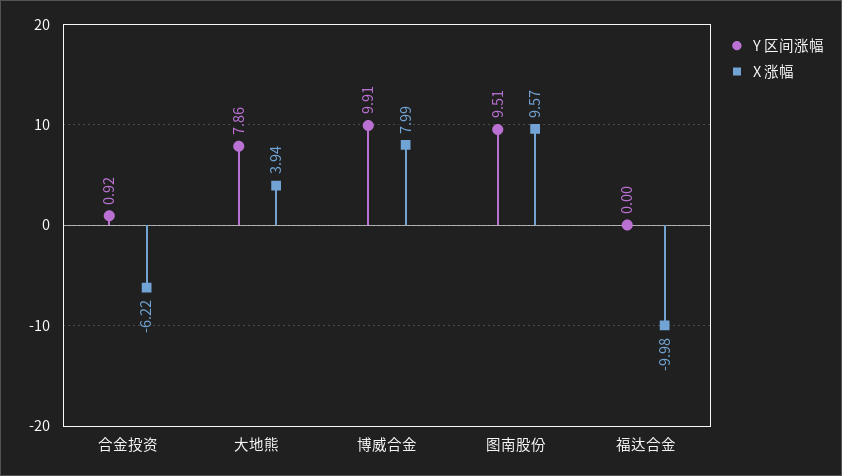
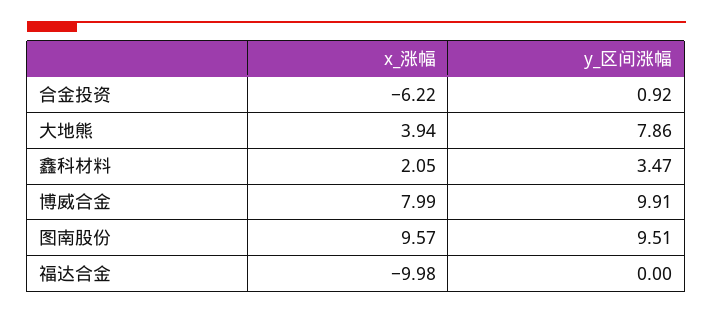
  {
    "Y 区间涨幅": {
      "合金投资": 0.92,
      "大地熊": 7.86,
      "博威合金": 9.91,
      "图南股份": 9.51,
-     "福达合金": 0
+     "福达合金": 0,
+     "鑫科材料": 3.47
    },
    "X 涨幅": {
      "合金投资": -6.22,
      "大地熊": 3.94,
      "博威合金": 7.99,
      "图南股份": 9.57,
-     "福达合金": -9.98
+     "福达合金": -9.98,
+     "鑫科材料": 2.05
    }
  }

